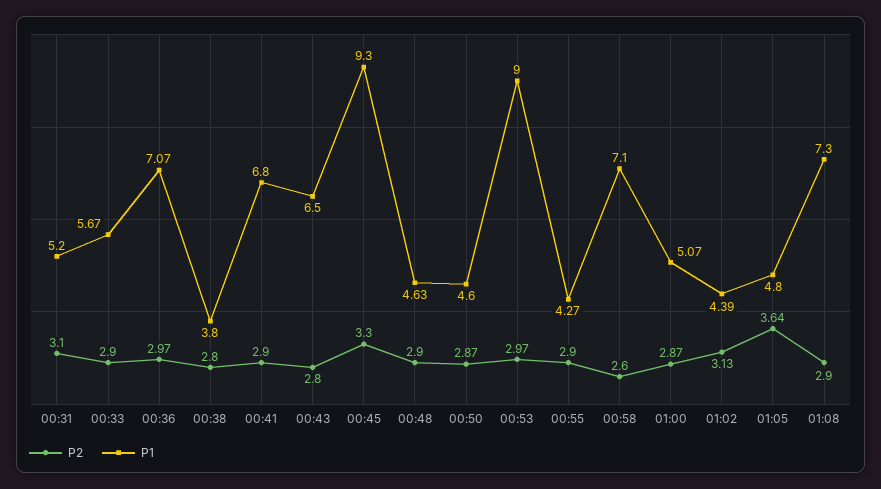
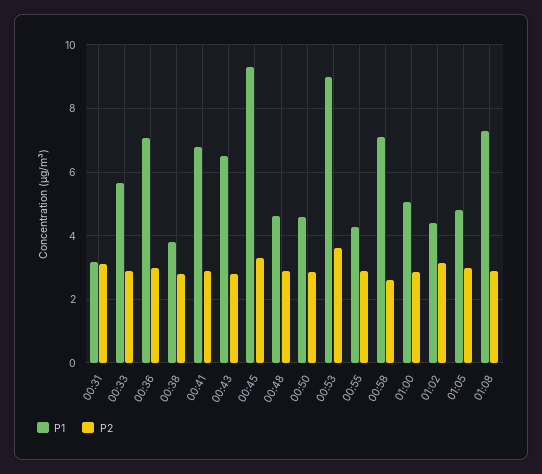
  {
    "P2": {
      "00:31": 3.1,
      "00:33": 2.9,
      "00:36": 2.97,
      "00:38": 2.8,
      "00:41": 2.9,
      "00:43": 2.8,
      "00:45": 3.3,
      "00:48": 2.9,
      "00:50": 2.87,
-     "00:53": 2.97,
+     "00:53": 3.6,
      "00:55": 2.9,
      "00:58": 2.6,
      "01:00": 2.87,
      "01:02": 3.13,
-     "01:05": 3.64,
+     "01:05": 3,
      "01:08": 2.9
    },
    "P1": {
-     "00:31": 5.2,
+     "00:31": 3.2,
      "00:33": 5.67,
      "00:36": 7.07,
      "00:38": 3.8,
      "00:41": 6.8,
      "00:43": 6.5,
      "00:45": 9.3,
      "00:48": 4.63,
      "00:50": 4.6,
      "00:53": 9,
      "00:55": 4.27,
      "00:58": 7.1,
      "01:00": 5.07,
      "01:02": 4.39,
      "01:05": 4.8,
      "01:08": 7.3
    }
  }

